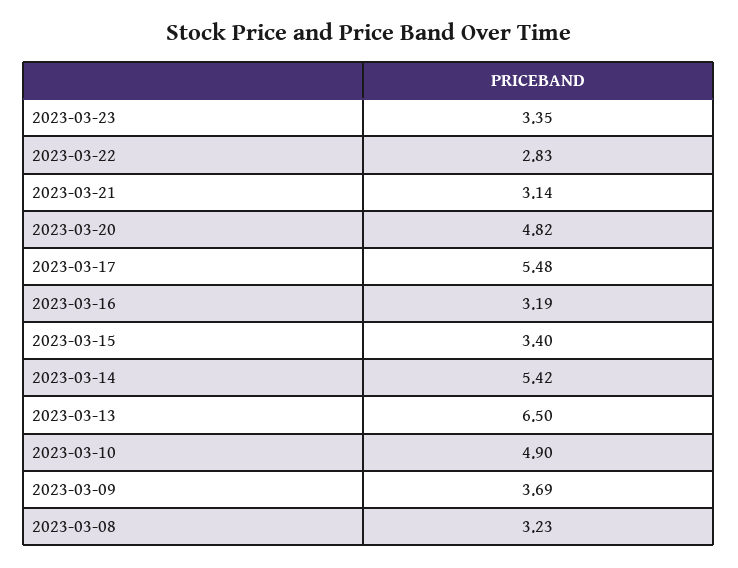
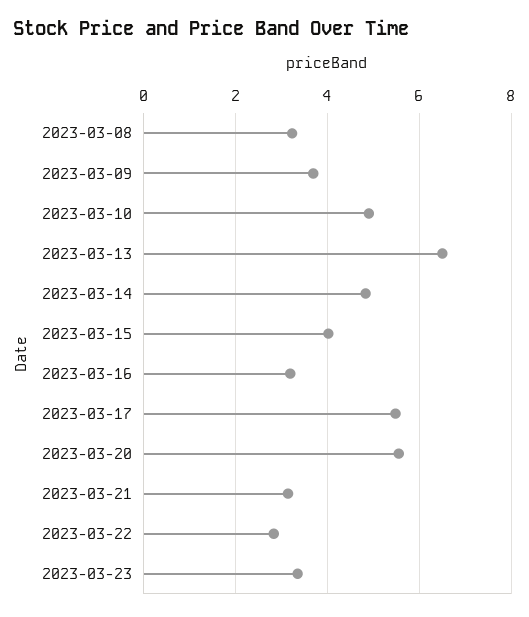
  {
    "2023-03-23": 3.35,
    "2023-03-22": 2.83,
    "2023-03-21": 3.14,
-   "2023-03-20": 4.82,
+   "2023-03-20": 5.6,
    "2023-03-17": 5.48,
    "2023-03-16": 3.19,
-   "2023-03-15": 3.4,
+   "2023-03-15": 4,
-   "2023-03-14": 5.42,
+   "2023-03-14": 4.8,
    "2023-03-13": 6.5,
    "2023-03-10": 4.9,
    "2023-03-09": 3.69,
    "2023-03-08": 3.23
  }

